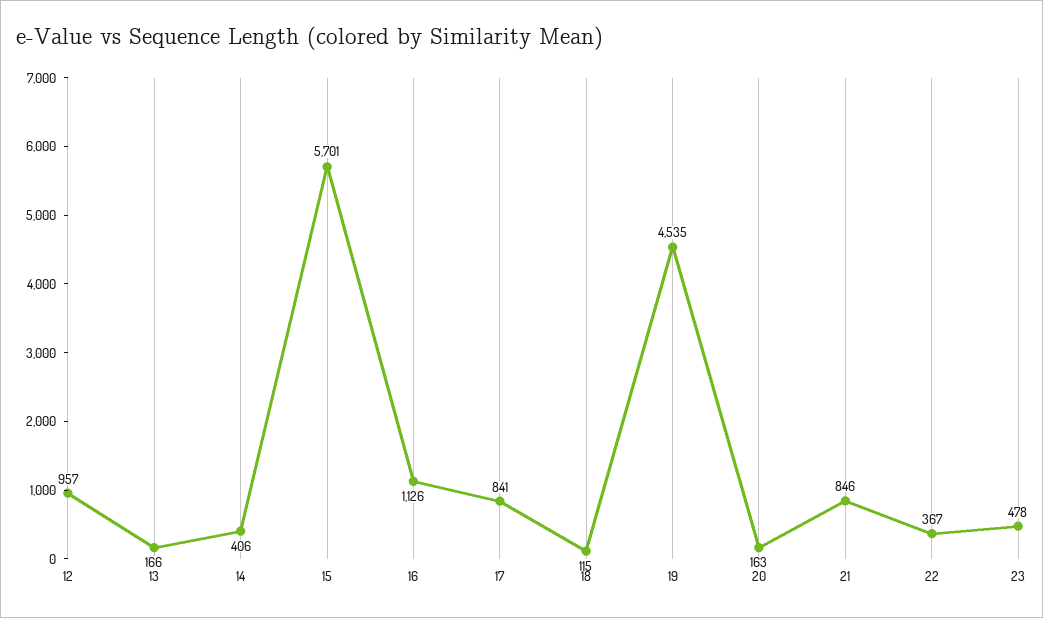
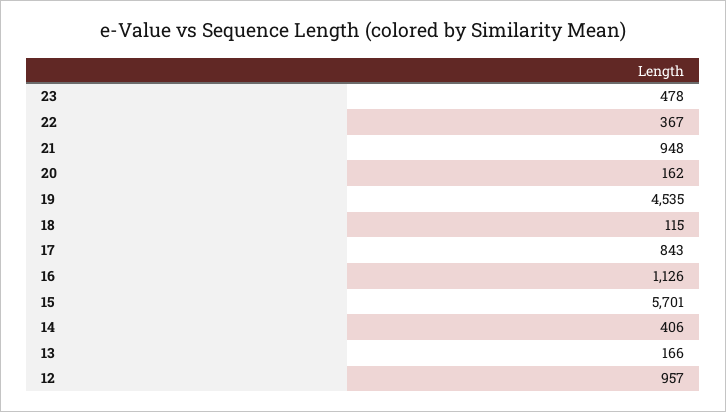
  {
    "12": 957,
    "13": 166,
    "14": 406,
    "15": 5701,
    "16": 1126,
-   "17": 841,
+   "17": 843,
    "18": 115,
    "19": 4535,
-   "20": 163,
+   "20": 162,
-   "21": 846,
+   "21": 948,
    "22": 367,
    "23": 478
  }

